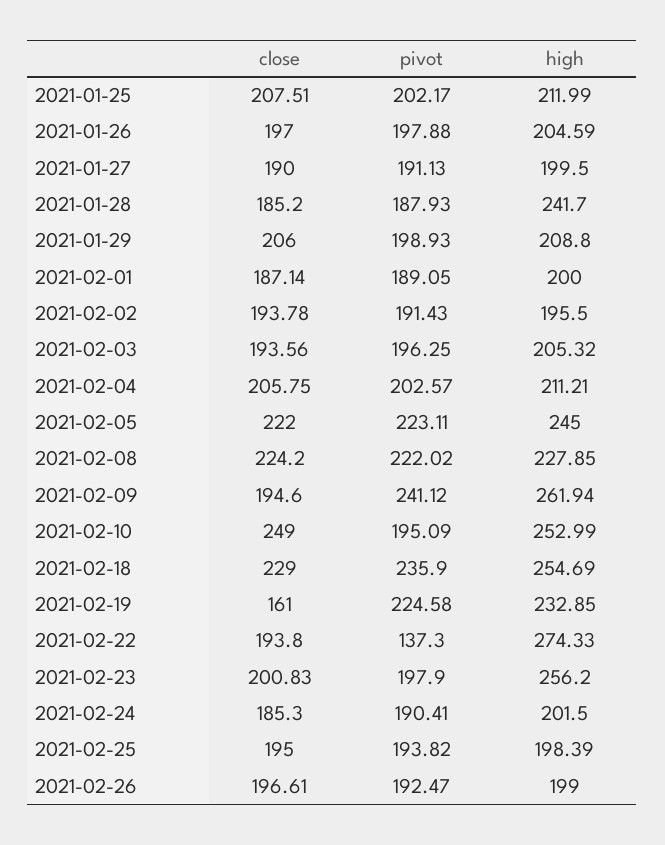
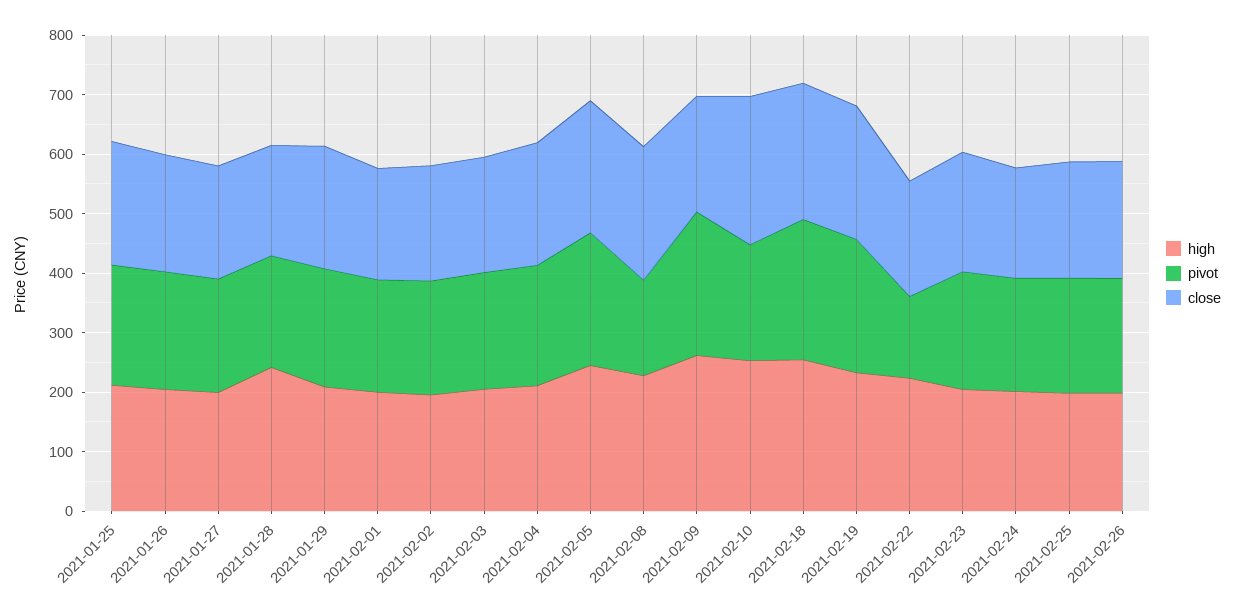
  {
    "close": {
      "2021-01-25": 207.51,
      "2021-01-26": 197,
      "2021-01-27": 190,
      "2021-01-28": 185.2,
      "2021-01-29": 206,
      "2021-02-01": 187.14,
      "2021-02-02": 193.78,
      "2021-02-03": 193.56,
      "2021-02-04": 205.75,
      "2021-02-05": 222,
      "2021-02-08": 224.2,
      "2021-02-09": 194.6,
      "2021-02-10": 249,
      "2021-02-18": 229,
-     "2021-02-19": 161,
+     "2021-02-19": 220,
      "2021-02-22": 193.8,
      "2021-02-23": 200.83,
      "2021-02-24": 185.3,
      "2021-02-25": 195,
      "2021-02-26": 196.61
    },
    "pivot": {
      "2021-01-25": 202.17,
      "2021-01-26": 197.88,
      "2021-01-27": 191.13,
      "2021-01-28": 187.93,
      "2021-01-29": 198.93,
      "2021-02-01": 189.05,
      "2021-02-02": 191.43,
      "2021-02-03": 196.25,
      "2021-02-04": 202.57,
      "2021-02-05": 223.11,
-     "2021-02-08": 222.02,
+     "2021-02-08": 160,
      "2021-02-09": 241.12,
      "2021-02-10": 195.09,
      "2021-02-18": 235.9,
      "2021-02-19": 224.58,
      "2021-02-22": 137.3,
      "2021-02-23": 197.9,
      "2021-02-24": 190.41,
      "2021-02-25": 193.82,
      "2021-02-26": 192.47
    },
    "high": {
      "2021-01-25": 211.99,
      "2021-01-26": 204.59,
      "2021-01-27": 199.5,
      "2021-01-28": 241.7,
      "2021-01-29": 208.8,
      "2021-02-01": 200,
      "2021-02-02": 195.5,
      "2021-02-03": 205.32,
      "2021-02-04": 211.21,
      "2021-02-05": 245,
      "2021-02-08": 227.85,
      "2021-02-09": 261.94,
      "2021-02-10": 252.99,
      "2021-02-18": 254.69,
      "2021-02-19": 232.85,
-     "2021-02-22": 274.33,
+     "2021-02-22": 220,
-     "2021-02-23": 256.2,
+     "2021-02-23": 200,
      "2021-02-24": 201.5,
      "2021-02-25": 198.39,
      "2021-02-26": 199
    }
  }

